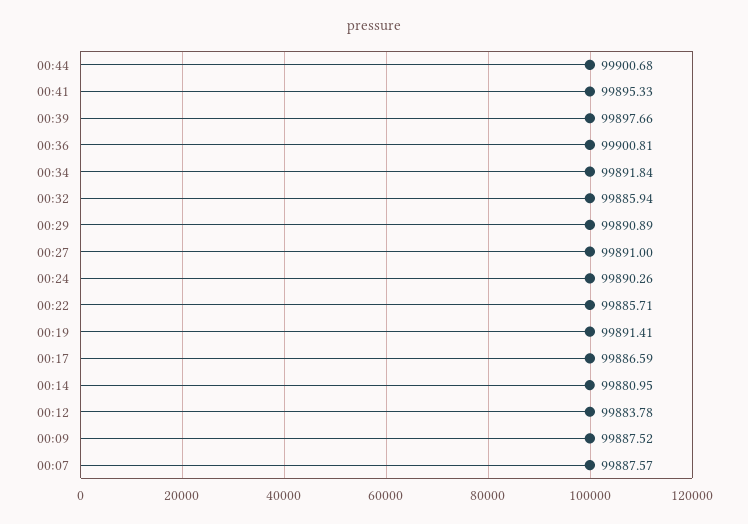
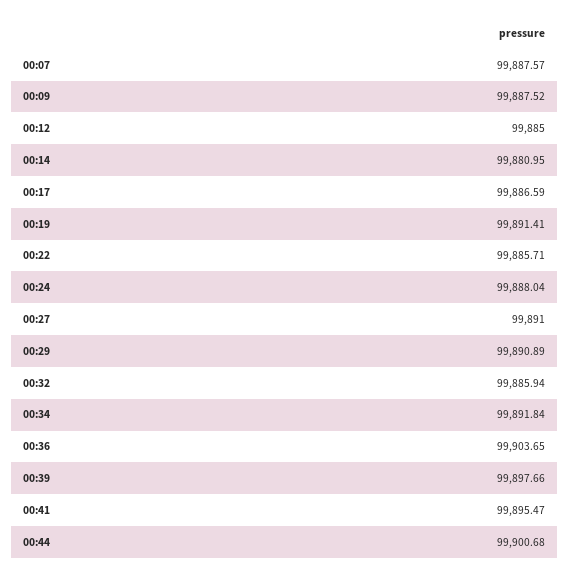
  {
    "00:44": 99900.68,
-   "00:41": 99895.33,
+   "00:41": 99895.47,
    "00:39": 99897.66,
-   "00:36": 99900.81,
+   "00:36": 99903.65,
    "00:34": 99891.84,
    "00:32": 99885.94,
    "00:29": 99890.89,
    "00:27": 99891,
-   "00:24": 99890.26,
+   "00:24": 99888.04,
    "00:22": 99885.71,
    "00:19": 99891.41,
    "00:17": 99886.59,
    "00:14": 99880.95,
-   "00:12": 99883.78,
+   "00:12": 99885,
    "00:09": 99887.52,
    "00:07": 99887.57
  }

